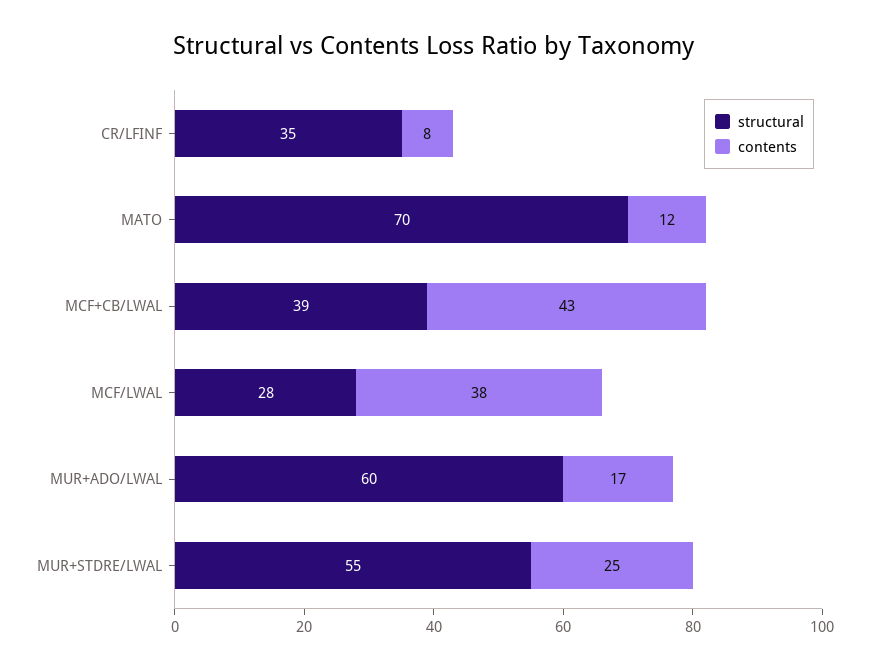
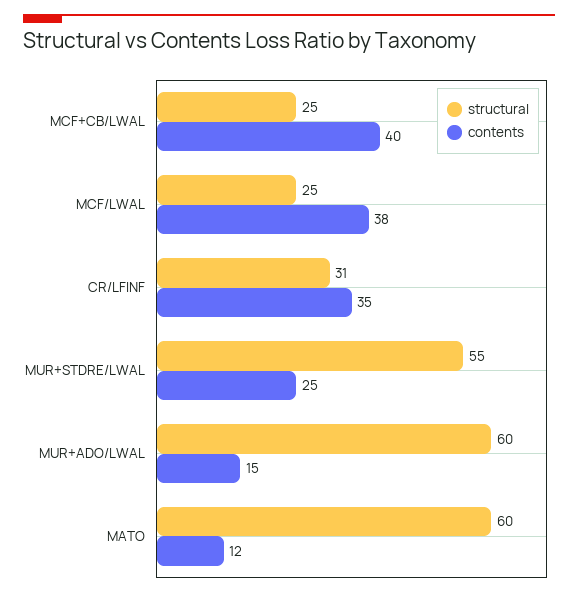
  {
    "structural": {
-     "CR/LFINF": 35,
+     "CR/LFINF": 31,
-     "MATO": 70,
+     "MATO": 60,
-     "MCF+CB/LWAL": 39,
+     "MCF+CB/LWAL": 25,
-     "MCF/LWAL": 28,
+     "MCF/LWAL": 25,
      "MUR+ADO/LWAL": 60,
      "MUR+STDRE/LWAL": 55
    },
    "contents": {
-     "CR/LFINF": 8,
+     "CR/LFINF": 35,
      "MATO": 12,
-     "MCF+CB/LWAL": 43,
+     "MCF+CB/LWAL": 40,
      "MCF/LWAL": 38,
-     "MUR+ADO/LWAL": 17,
+     "MUR+ADO/LWAL": 15,
      "MUR+STDRE/LWAL": 25
    }
  }

